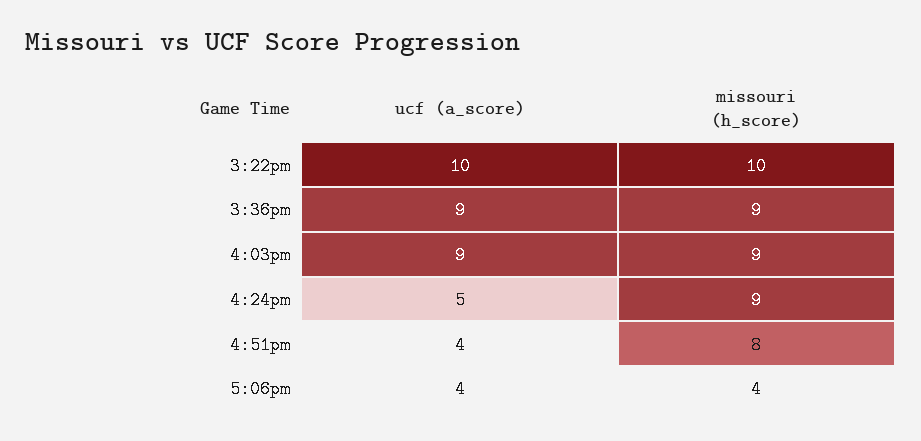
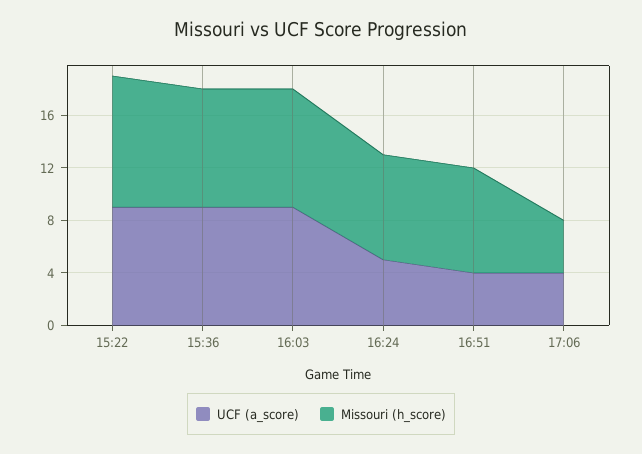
  {
    "ucf (a_score)": {
-     "3:22pm": 10,
+     "3:22pm": 9,
      "3:36pm": 9,
      "4:03pm": 9,
      "4:24pm": 5,
      "4:51pm": 4,
      "5:06pm": 4
    },
    "missouri (h_score)": {
      "3:22pm": 10,
      "3:36pm": 9,
      "4:03pm": 9,
-     "4:24pm": 9,
+     "4:24pm": 8,
      "4:51pm": 8,
      "5:06pm": 4
    }
  }

